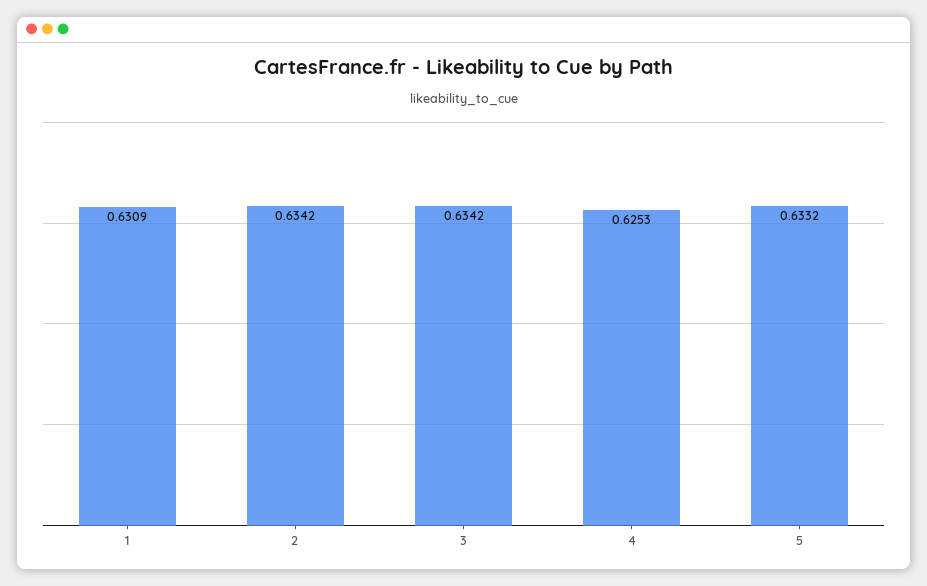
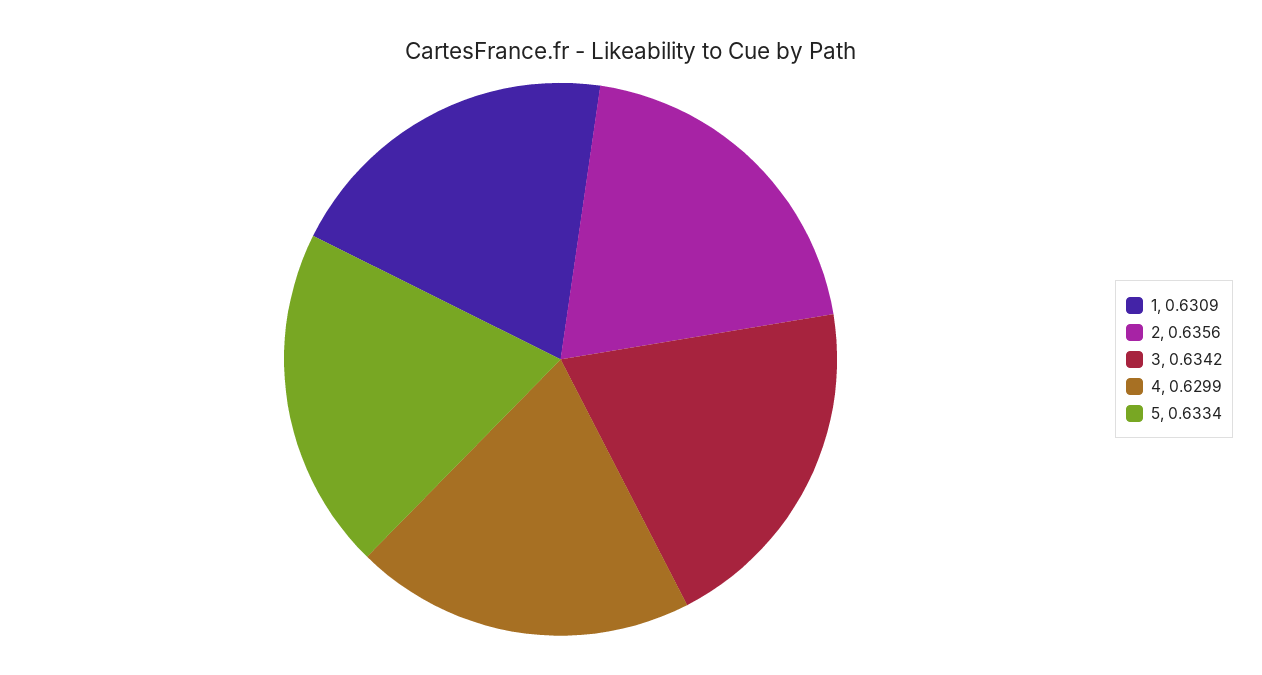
  {
    "1": 0.6309,
-   "2": 0.6342,
+   "2": 0.6356,
    "3": 0.6342,
-   "4": 0.6253,
+   "4": 0.6299,
-   "5": 0.6332
+   "5": 0.6334
  }

